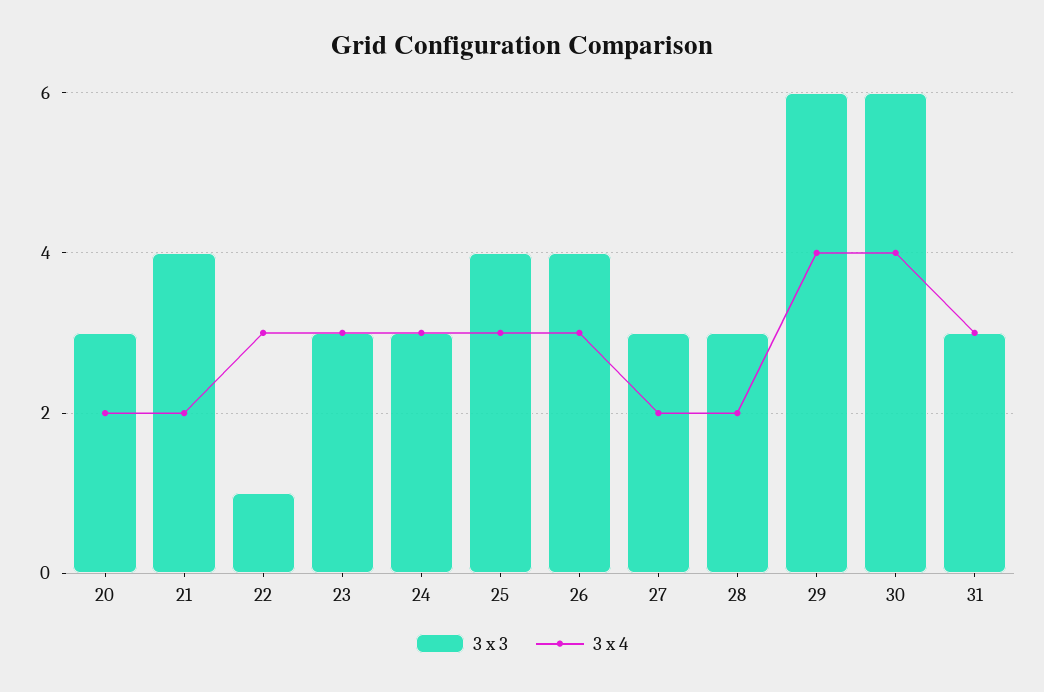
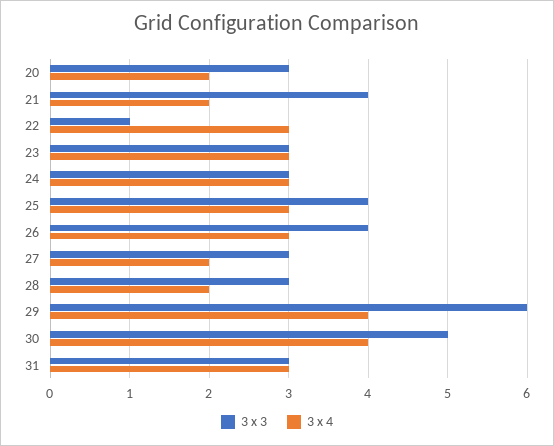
  {
    "3 x 3": {
      "20": 3,
      "21": 4,
      "22": 1,
      "23": 3,
      "24": 3,
      "25": 4,
      "26": 4,
      "27": 3,
      "28": 3,
      "29": 6,
-     "30": 6,
+     "30": 5,
      "31": 3
    },
    "3 x 4": {
      "20": 2,
      "21": 2,
      "22": 3,
      "23": 3,
      "24": 3,
      "25": 3,
      "26": 3,
      "27": 2,
      "28": 2,
      "29": 4,
      "30": 4,
      "31": 3
    }
  }

